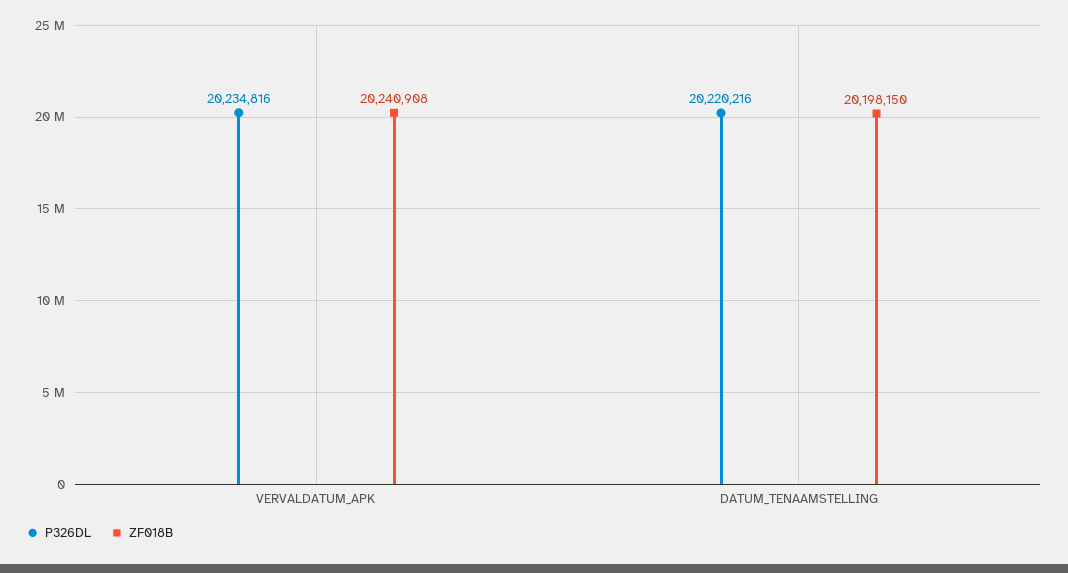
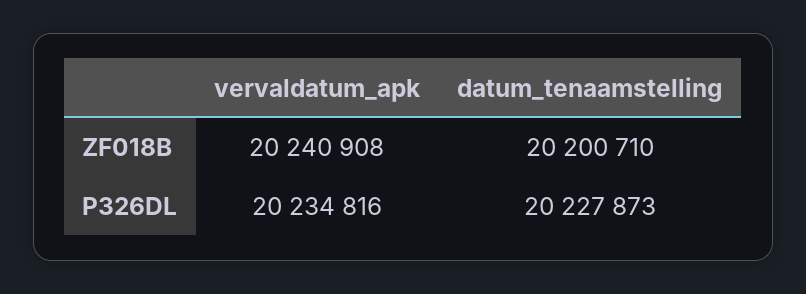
  {
    "P326DL": {
      "VERVALDATUM_APK": 20234816,
-     "DATUM_TENAAMSTELLING": 20220216
+     "DATUM_TENAAMSTELLING": 20227873
    },
    "ZF018B": {
      "VERVALDATUM_APK": 20240908,
-     "DATUM_TENAAMSTELLING": 20198150
+     "DATUM_TENAAMSTELLING": 20200710
    }
  }

